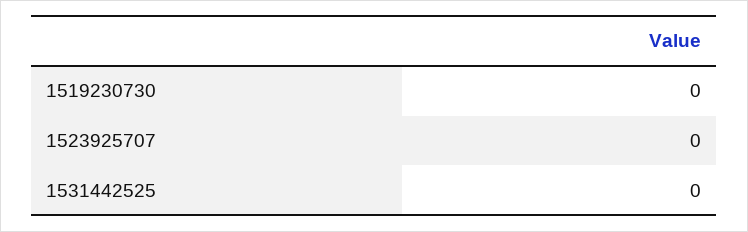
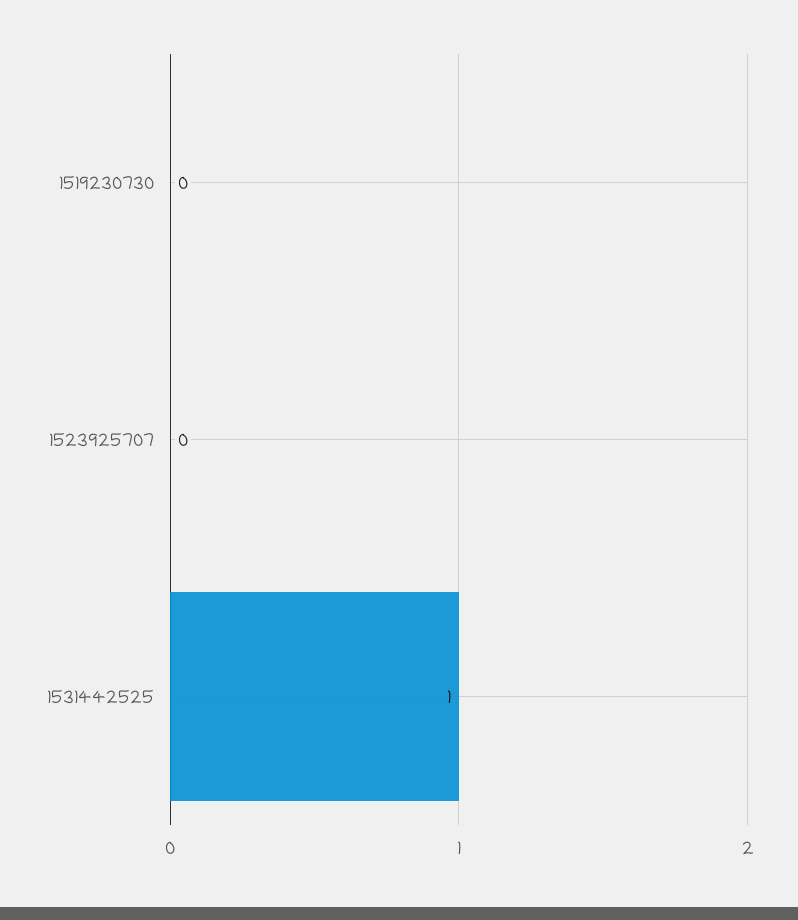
  {
    "1519230730": 0,
    "1523925707": 0,
-   "1531442525": 0
+   "1531442525": 1
  }

